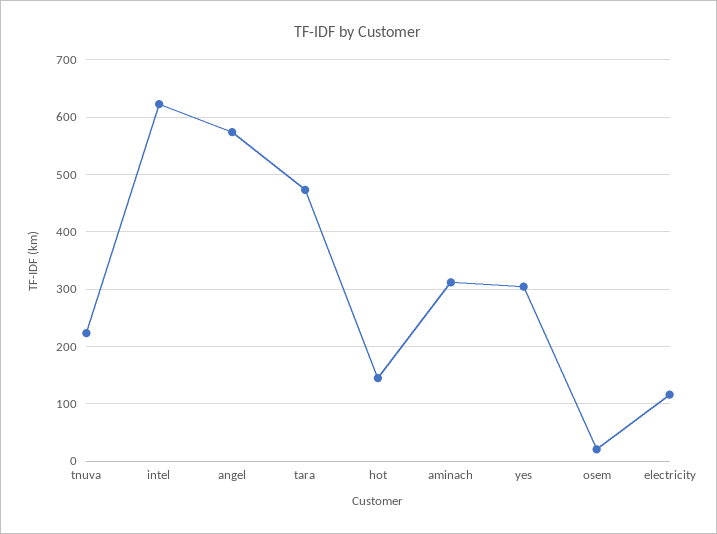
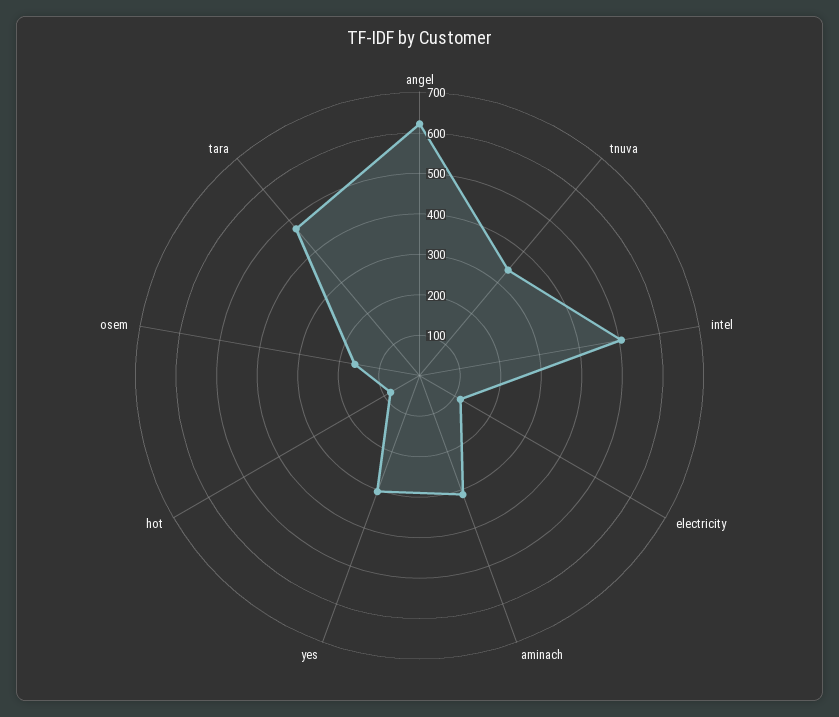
  {
-   "tnuva": 220,
+   "tnuva": 340,
-   "intel": 620,
+   "intel": 500,
-   "angel": 580,
+   "angel": 620,
    "tara": 480,
-   "hot": 140,
+   "hot": 80,
    "aminach": 320,
    "yes": 300,
-   "osem": 20,
+   "osem": 160,
    "electricity": 120
  }

